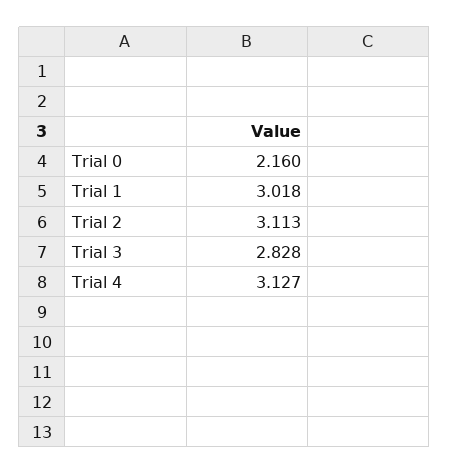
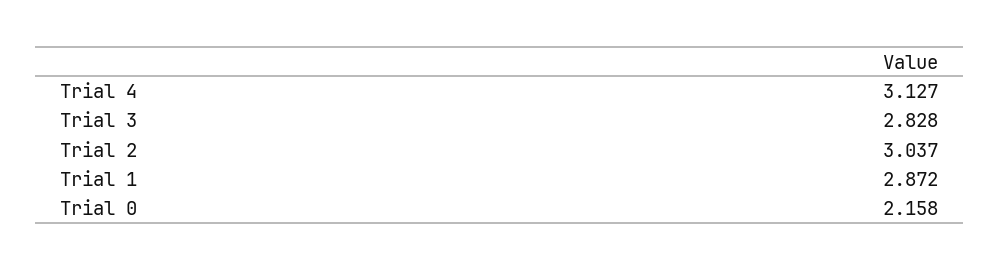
  {
-   "Trial 0": 2.16,
+   "Trial 0": 2.158,
-   "Trial 1": 3.018,
+   "Trial 1": 2.872,
-   "Trial 2": 3.113,
+   "Trial 2": 3.037,
    "Trial 3": 2.828,
    "Trial 4": 3.127
  }

